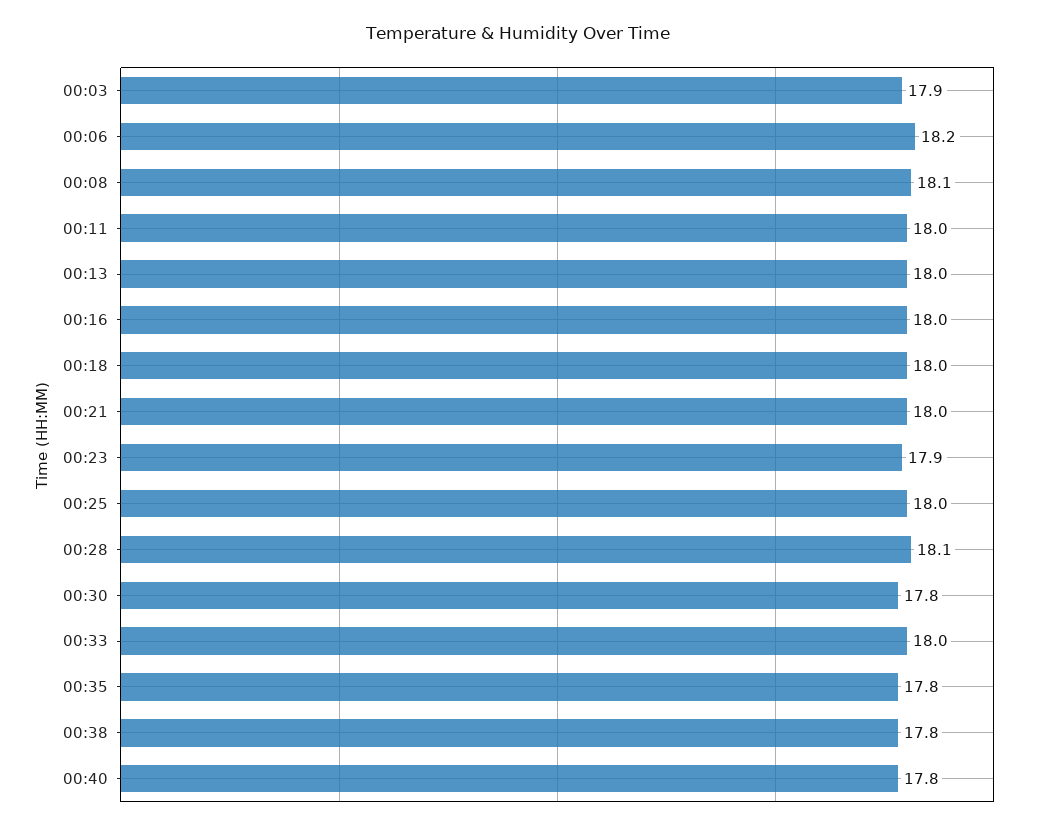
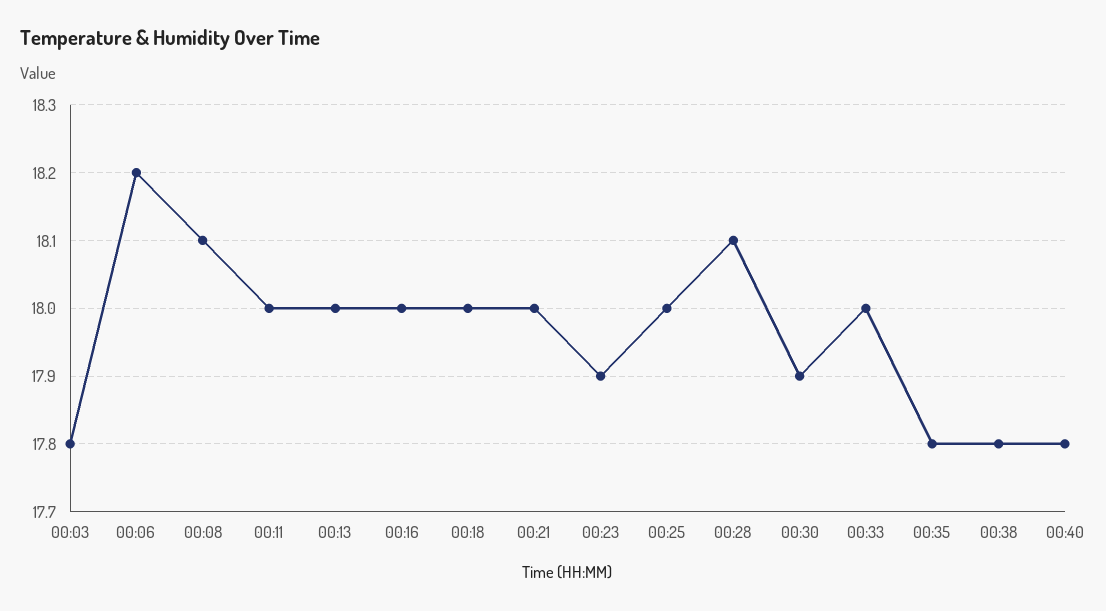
  {
-   "00:03": 17.9,
+   "00:03": 17.8,
    "00:06": 18.2,
    "00:08": 18.1,
    "00:11": 18,
    "00:13": 18,
    "00:16": 18,
    "00:18": 18,
    "00:21": 18,
    "00:23": 17.9,
    "00:25": 18,
    "00:28": 18.1,
-   "00:30": 17.8,
+   "00:30": 17.9,
    "00:33": 18,
    "00:35": 17.8,
    "00:38": 17.8,
    "00:40": 17.8
  }

